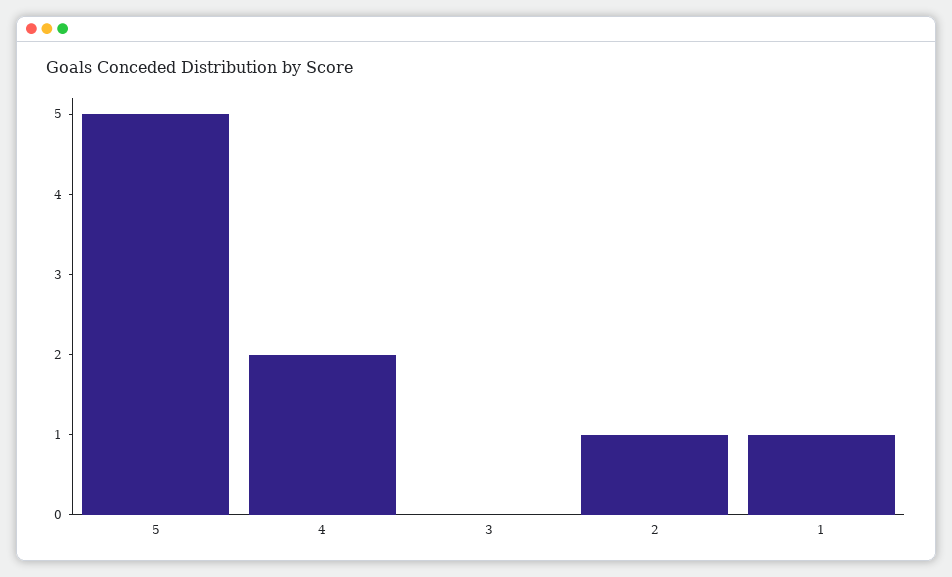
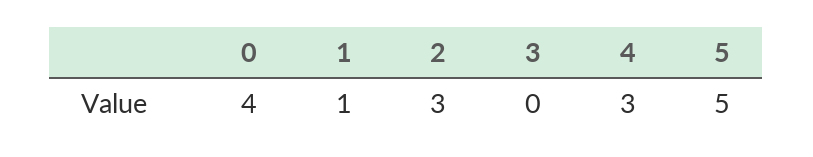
  {
    "5": 5,
-   "4": 2,
+   "4": 3,
    "3": 0,
-   "2": 1,
+   "2": 3,
-   "1": 1
+   "1": 1,
+   "0": 4
  }

